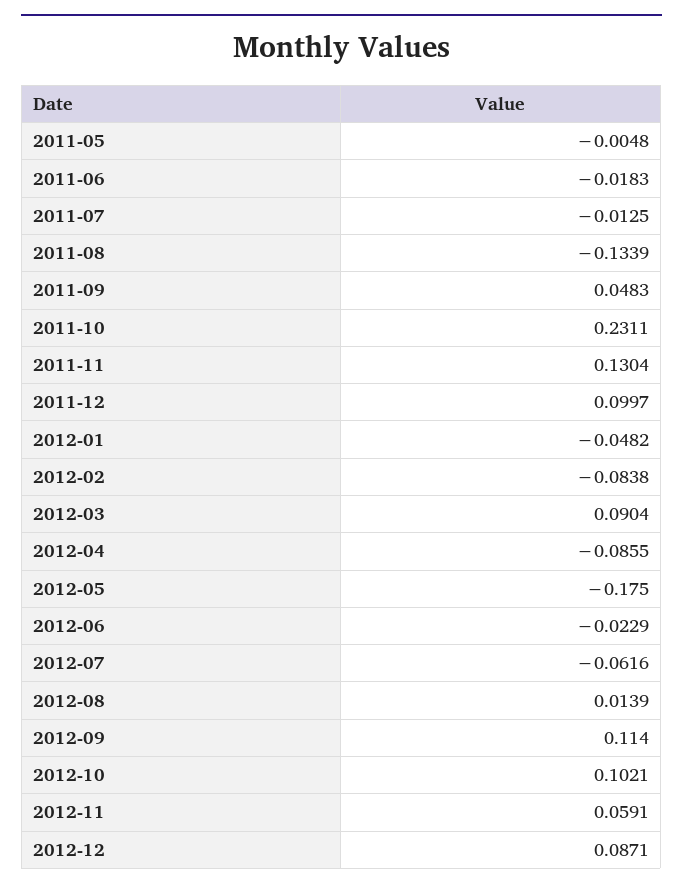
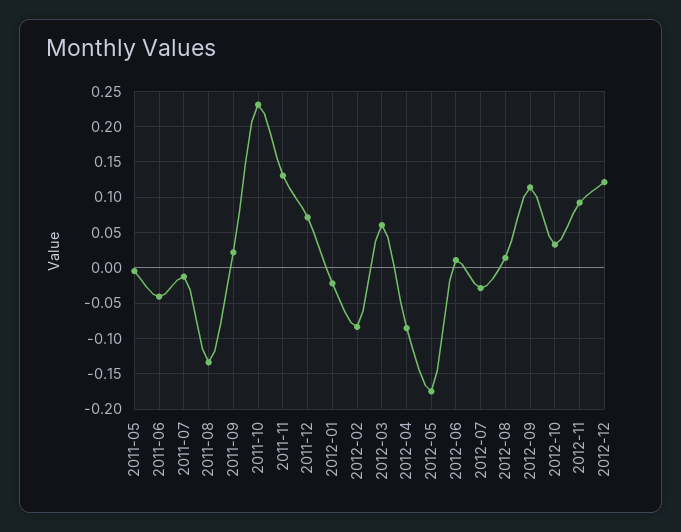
  {
    "2011-05": -0.0048,
-   "2011-06": -0.0183,
+   "2011-06": -0.04,
    "2011-07": -0.0125,
    "2011-08": -0.1339,
-   "2011-09": 0.0483,
+   "2011-09": 0.02,
    "2011-10": 0.2311,
    "2011-11": 0.1304,
-   "2011-12": 0.0997,
+   "2011-12": 0.07,
-   "2012-01": -0.0482,
+   "2012-01": -0.02,
    "2012-02": -0.0838,
-   "2012-03": 0.0904,
+   "2012-03": 0.06,
    "2012-04": -0.0855,
    "2012-05": -0.175,
-   "2012-06": -0.0229,
+   "2012-06": 0.01,
-   "2012-07": -0.0616,
+   "2012-07": -0.03,
    "2012-08": 0.0139,
    "2012-09": 0.114,
-   "2012-10": 0.1021,
+   "2012-10": 0.03,
-   "2012-11": 0.0591,
+   "2012-11": 0.09,
-   "2012-12": 0.0871
+   "2012-12": 0.12
  }

